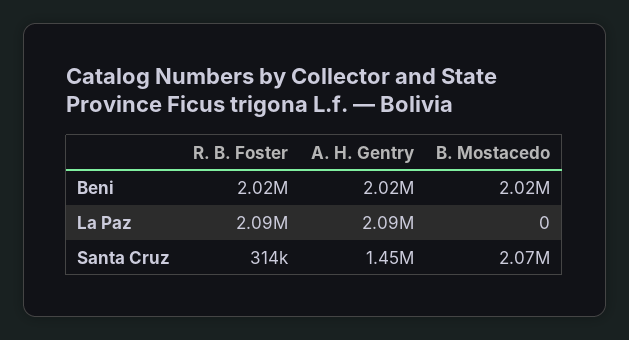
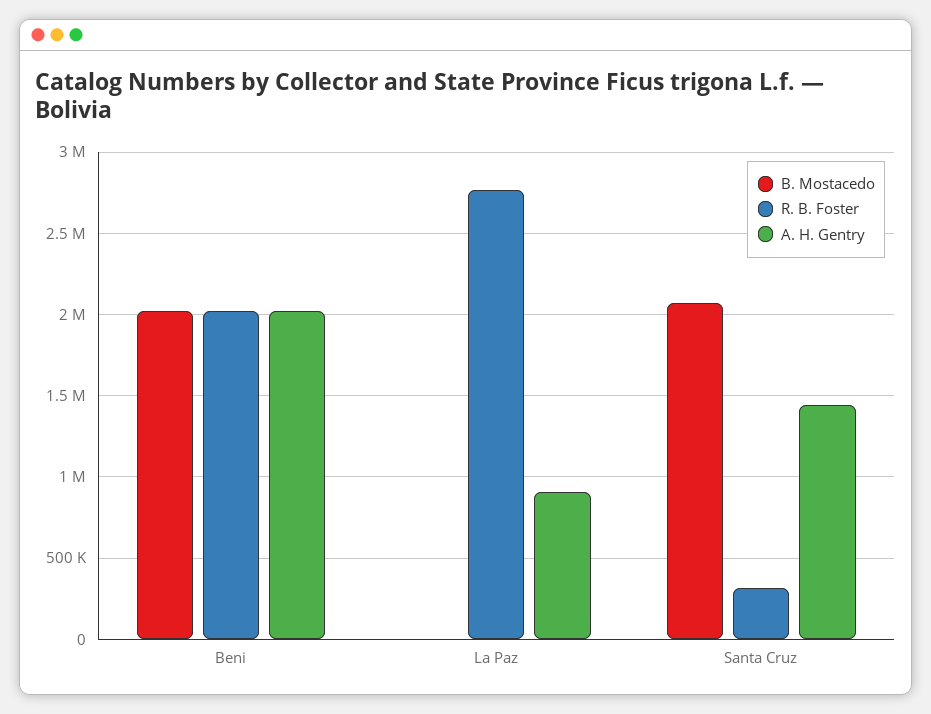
  {
    "R. B. Foster": {
      "Beni": 2020000,
-     "La Paz": 2090000,
+     "La Paz": 2750000,
      "Santa Cruz": 314000
    },
    "A. H. Gentry": {
      "Beni": 2020000,
-     "La Paz": 2090000,
+     "La Paz": 900000,
      "Santa Cruz": 1450000
    },
    "B. Mostacedo": {
      "Beni": 2020000,
      "La Paz": 0,
      "Santa Cruz": 2070000
    }
  }

